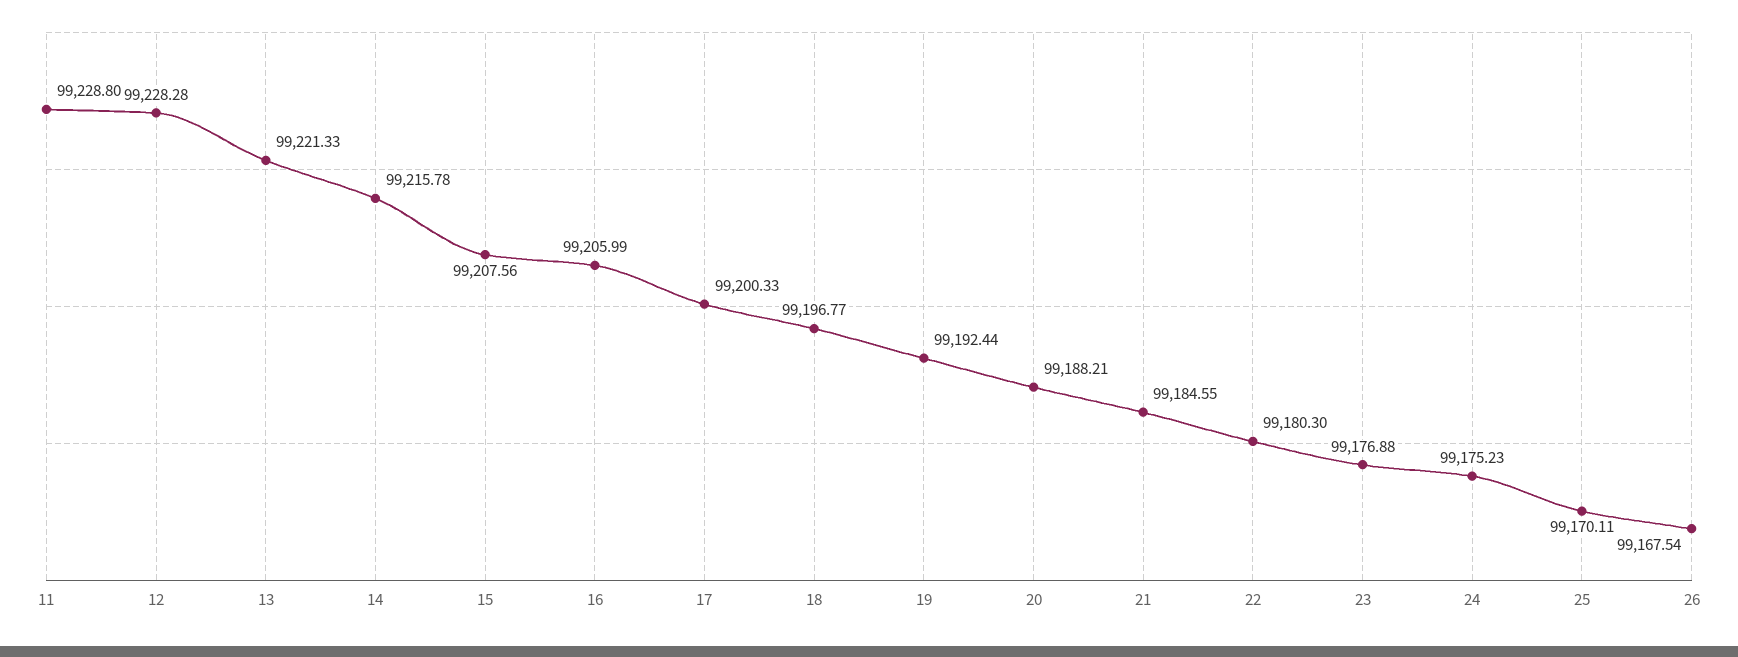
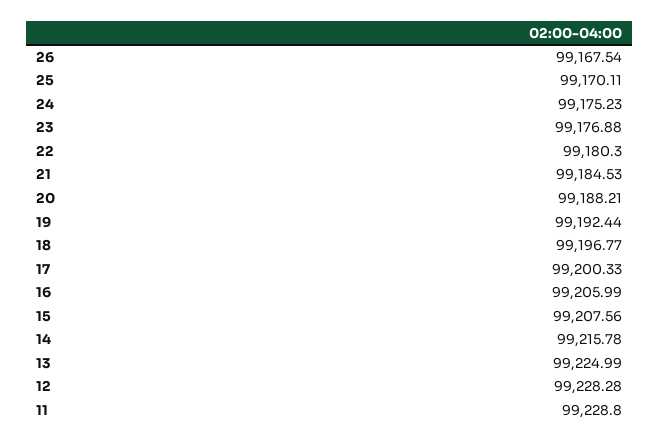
  {
    "11": 99228.8,
    "12": 99228.28,
-   "13": 99221.33,
+   "13": 99224.99,
    "14": 99215.78,
    "15": 99207.56,
    "16": 99205.99,
    "17": 99200.33,
    "18": 99196.77,
    "19": 99192.44,
    "20": 99188.21,
-   "21": 99184.55,
+   "21": 99184.53,
    "22": 99180.3,
    "23": 99176.88,
    "24": 99175.23,
    "25": 99170.11,
    "26": 99167.54
  }

